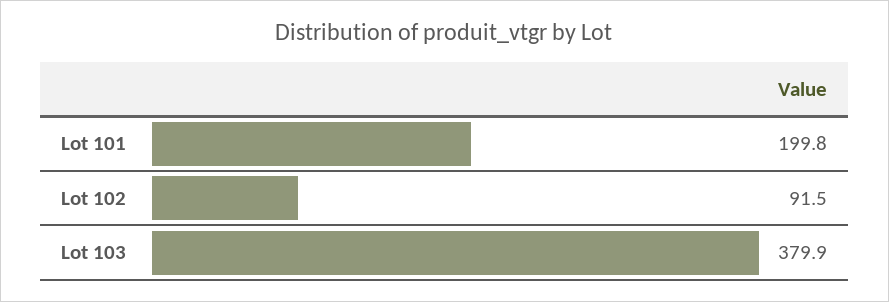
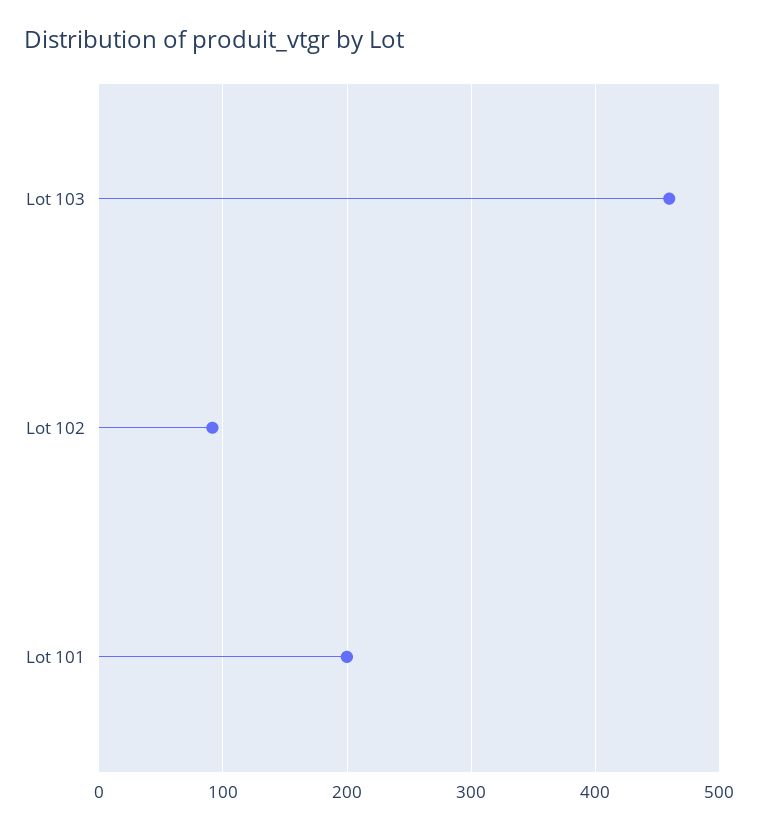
  {
    "Lot 101": 199.8,
    "Lot 102": 91.5,
-   "Lot 103": 379.9
+   "Lot 103": 460
  }

